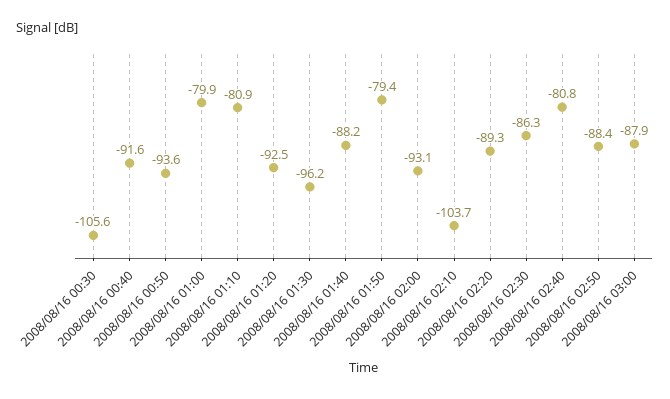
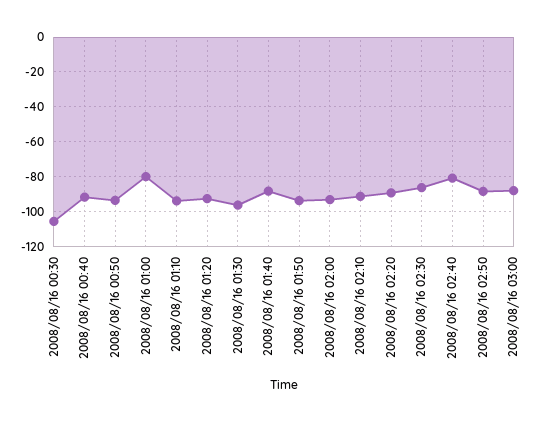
  {
    "2008/08/16 00:30": -105.6,
    "2008/08/16 00:40": -91.6,
    "2008/08/16 00:50": -93.6,
    "2008/08/16 01:00": -79.9,
-   "2008/08/16 01:10": -80.9,
+   "2008/08/16 01:10": -95,
    "2008/08/16 01:20": -92.5,
    "2008/08/16 01:30": -96.2,
    "2008/08/16 01:40": -88.2,
-   "2008/08/16 01:50": -79.4,
+   "2008/08/16 01:50": -95,
    "2008/08/16 02:00": -93.1,
-   "2008/08/16 02:10": -103.7,
+   "2008/08/16 02:10": -90,
    "2008/08/16 02:20": -89.3,
    "2008/08/16 02:30": -86.3,
    "2008/08/16 02:40": -80.8,
    "2008/08/16 02:50": -88.4,
    "2008/08/16 03:00": -87.9
  }

